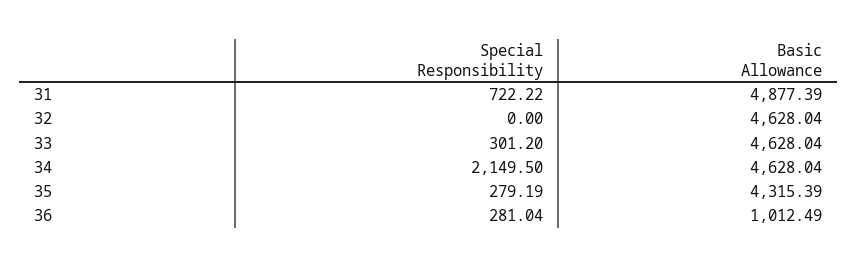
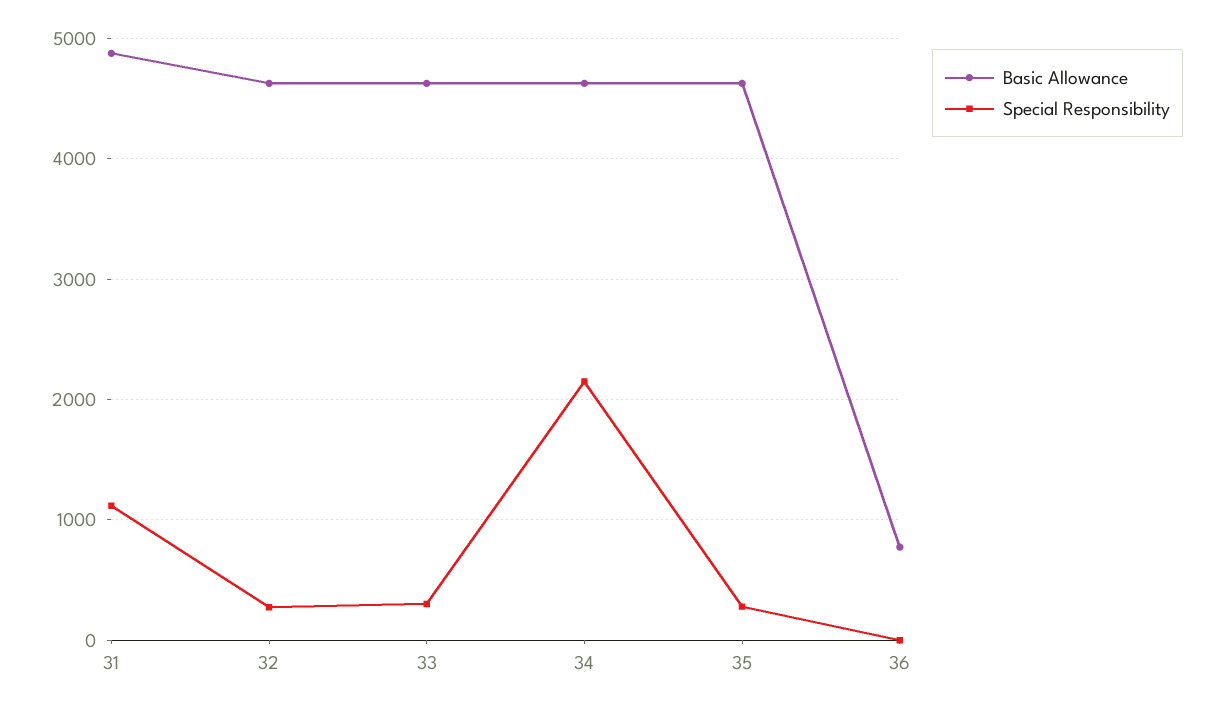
  {
    "Special Responsibility": {
-     "31": 722.22,
+     "31": 1100,
-     "32": 0,
+     "32": 300,
      "33": 301.2,
      "34": 2149.5,
      "35": 279.19,
-     "36": 281.04
+     "36": 0
    },
    "Basic Allowance": {
      "31": 4877.39,
      "32": 4628.04,
      "33": 4628.04,
      "34": 4628.04,
-     "35": 4315.39,
+     "35": 4600,
-     "36": 1012.49
+     "36": 800
    }
  }

